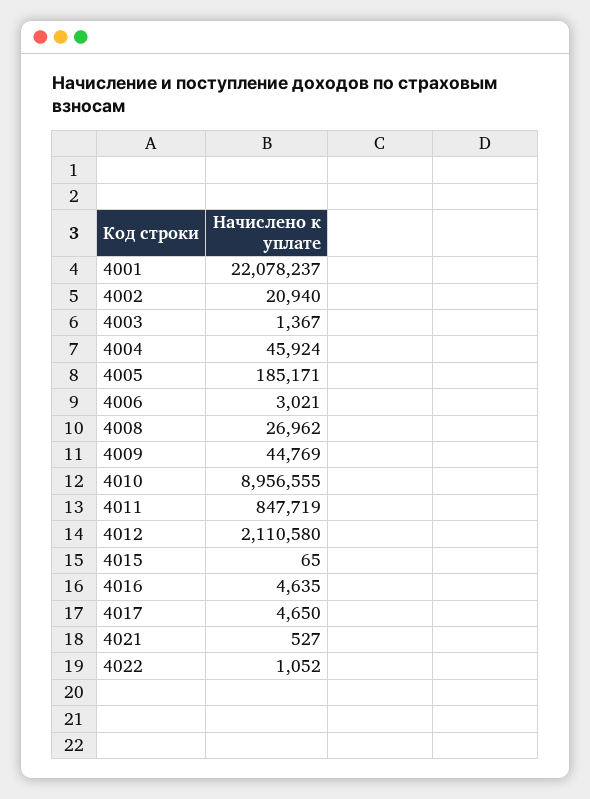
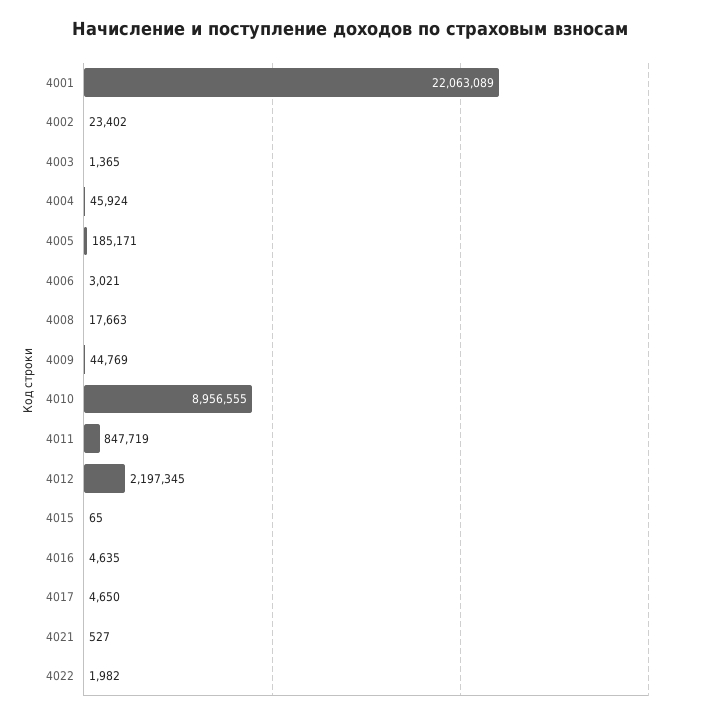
  {
-   "4001": 22078237,
+   "4001": 22063089,
-   "4002": 20940,
+   "4002": 23402,
-   "4003": 1367,
+   "4003": 1365,
    "4004": 45924,
    "4005": 185171,
    "4006": 3021,
-   "4008": 26962,
+   "4008": 17663,
    "4009": 44769,
    "4010": 8956555,
    "4011": 847719,
-   "4012": 2110580,
+   "4012": 2197345,
    "4015": 65,
    "4016": 4635,
    "4017": 4650,
    "4021": 527,
-   "4022": 1052
+   "4022": 1982
  }

